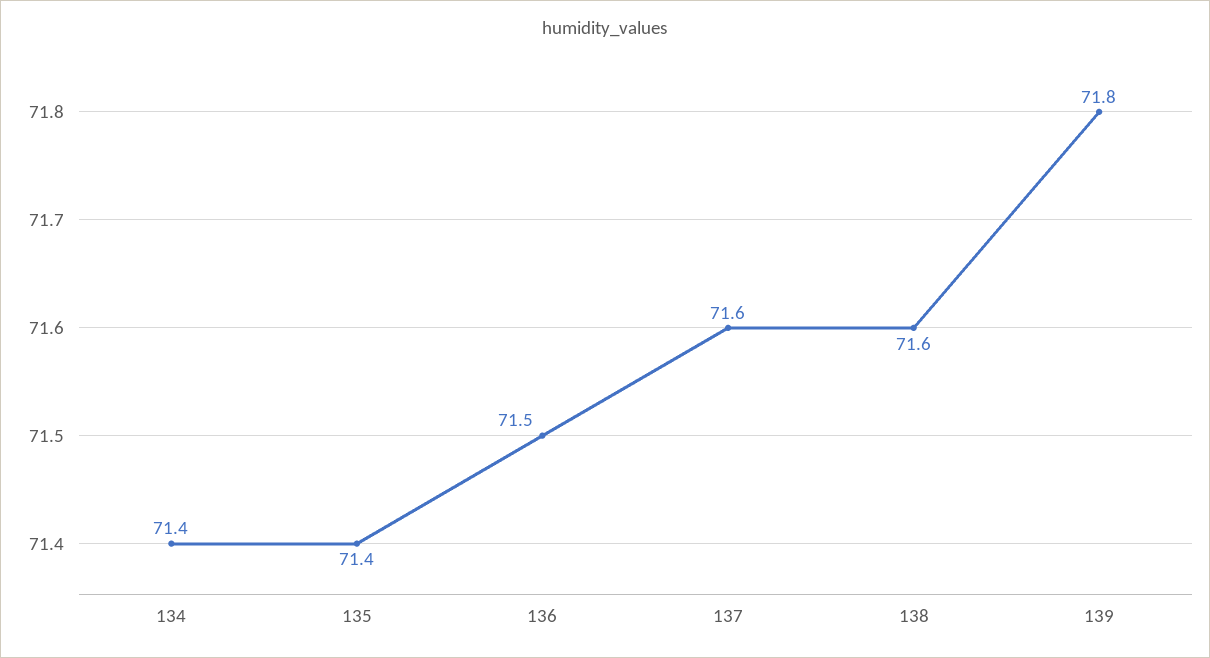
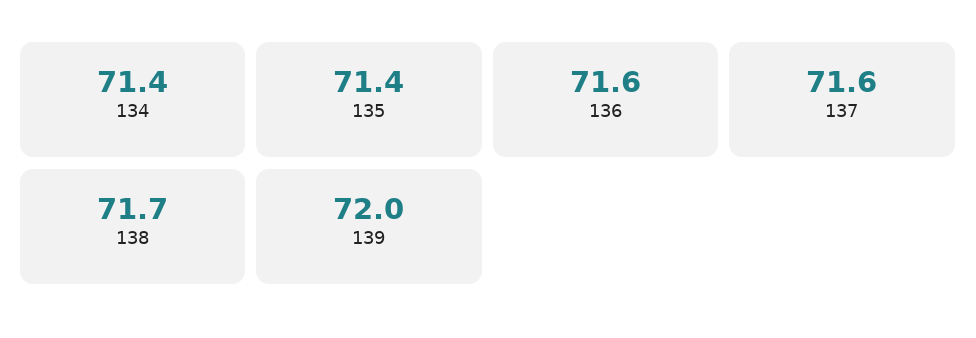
  {
    "134": 71.4,
    "135": 71.4,
-   "136": 71.5,
+   "136": 71.6,
    "137": 71.6,
-   "138": 71.6,
+   "138": 71.7,
-   "139": 71.8
+   "139": 72
  }

